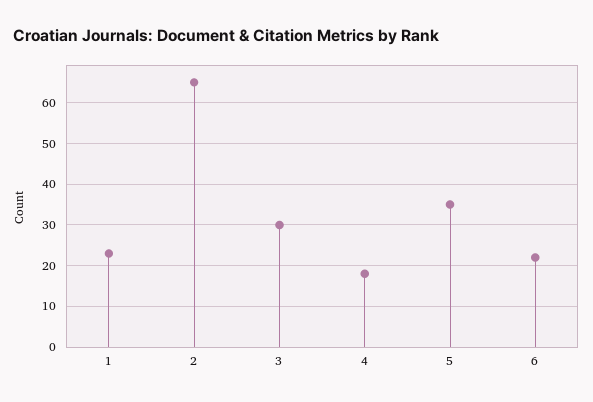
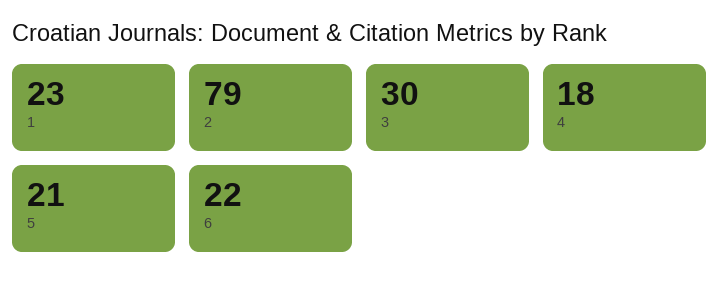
  {
    "1": 23,
-   "2": 65,
+   "2": 79,
    "3": 30,
    "4": 18,
-   "5": 35,
+   "5": 21,
    "6": 22
  }

